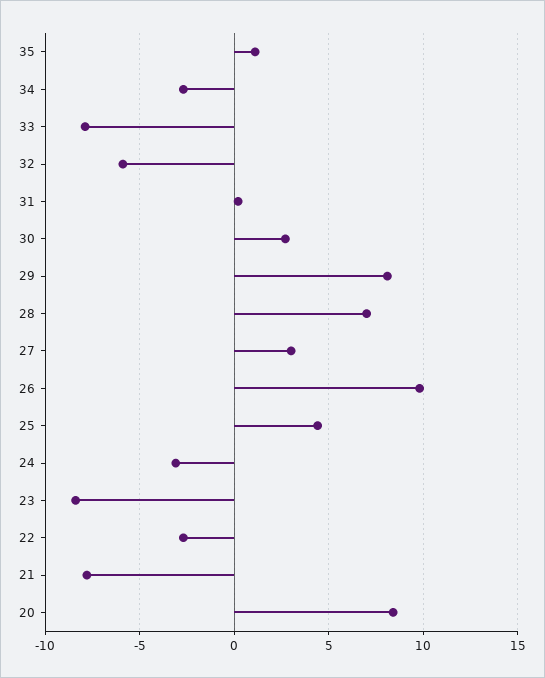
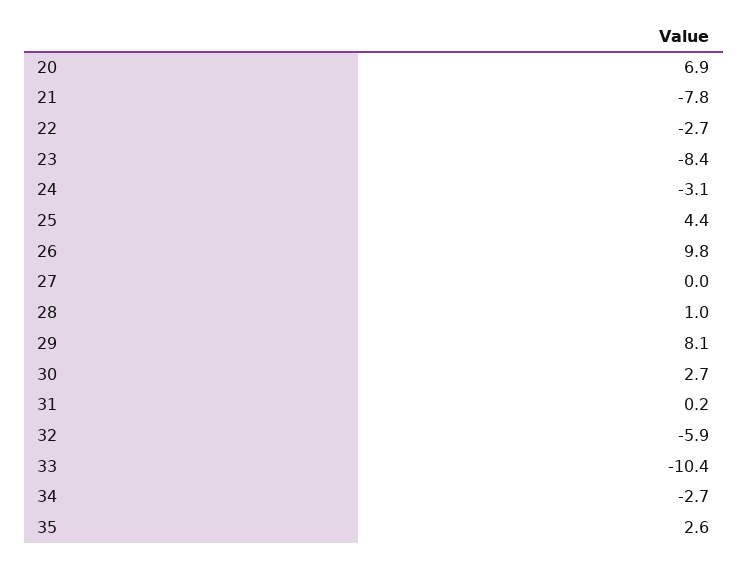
  {
-   "35": 1,
+   "35": 2.6,
    "34": -2.7,
-   "33": -8,
+   "33": -10.4,
    "32": -5.9,
    "31": 0.2,
    "30": 2.7,
    "29": 8.1,
-   "28": 7,
+   "28": 1,
-   "27": 3,
+   "27": 0,
    "26": 9.8,
    "25": 4.4,
    "24": -3.1,
    "23": -8.4,
    "22": -2.7,
    "21": -7.8,
-   "20": 8.5
+   "20": 6.9
  }

